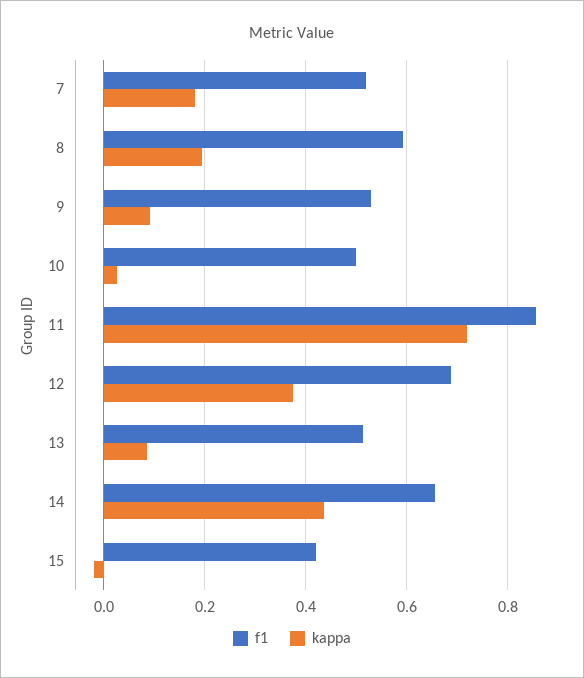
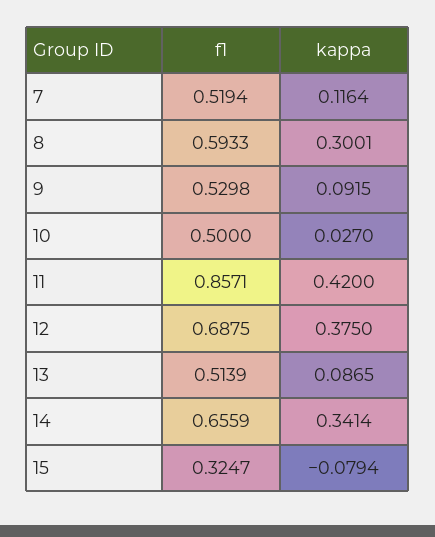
  {
    "f1": {
      "7": 0.5194,
      "8": 0.5933,
      "9": 0.5298,
      "10": 0.5,
      "11": 0.8571,
      "12": 0.6875,
      "13": 0.5139,
      "14": 0.6559,
-     "15": 0.42
+     "15": 0.3247
    },
    "kappa": {
-     "7": 0.18,
+     "7": 0.1164,
-     "8": 0.2,
+     "8": 0.3001,
      "9": 0.0915,
      "10": 0.027,
-     "11": 0.72,
+     "11": 0.42,
      "12": 0.375,
      "13": 0.0865,
-     "14": 0.44,
+     "14": 0.3414,
-     "15": -0.02
+     "15": -0.0794
    }
  }

